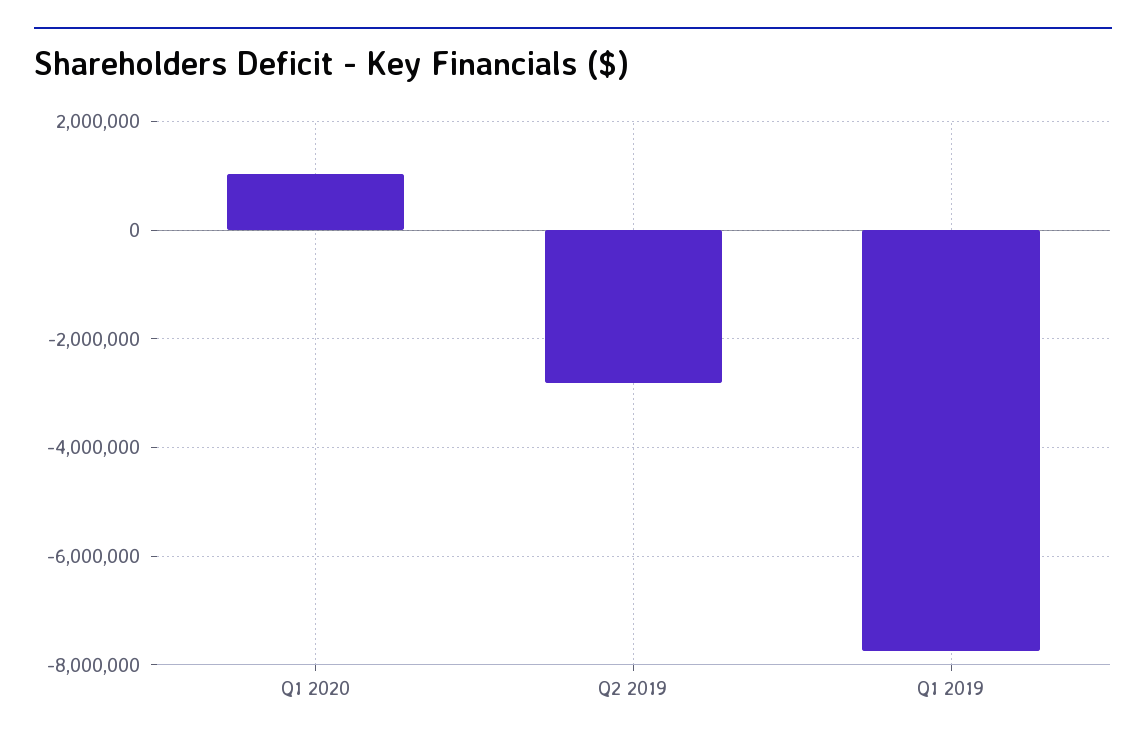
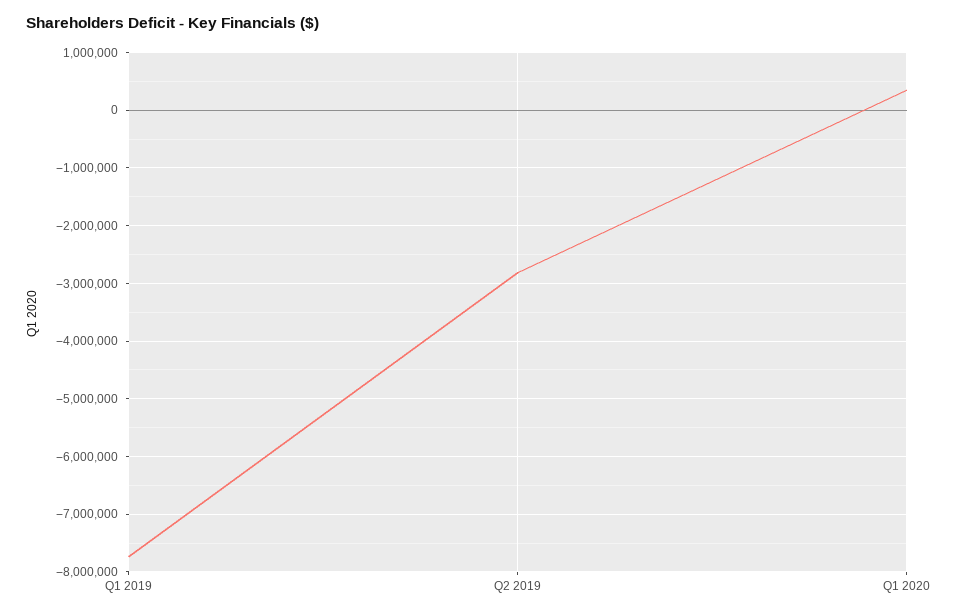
  {
-   "Q1 2020": 1000000,
+   "Q1 2020": 400000,
    "Q2 2019": -2800000,
    "Q1 2019": -7800000
  }

